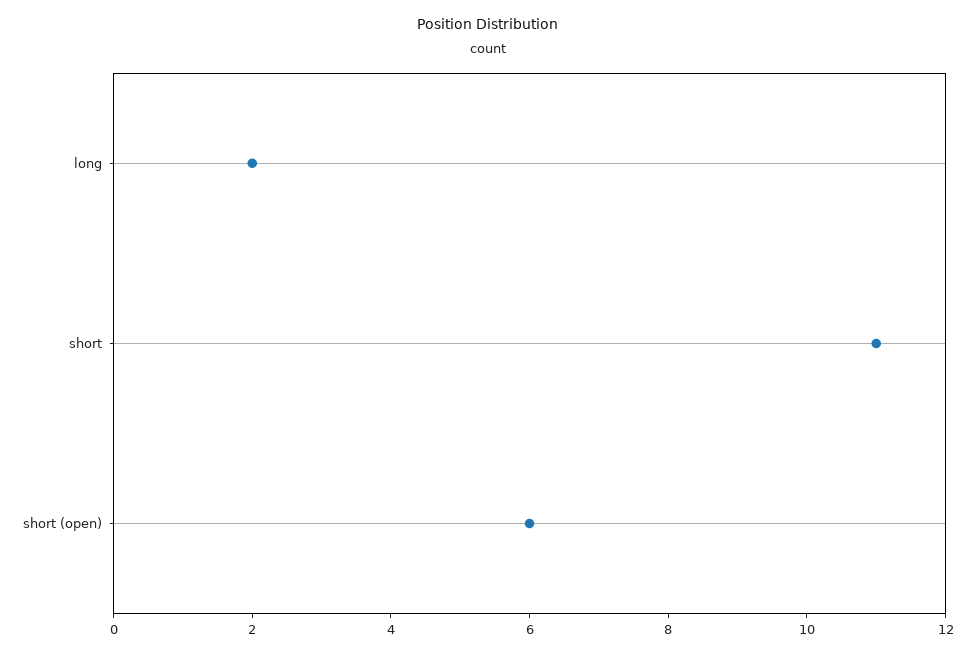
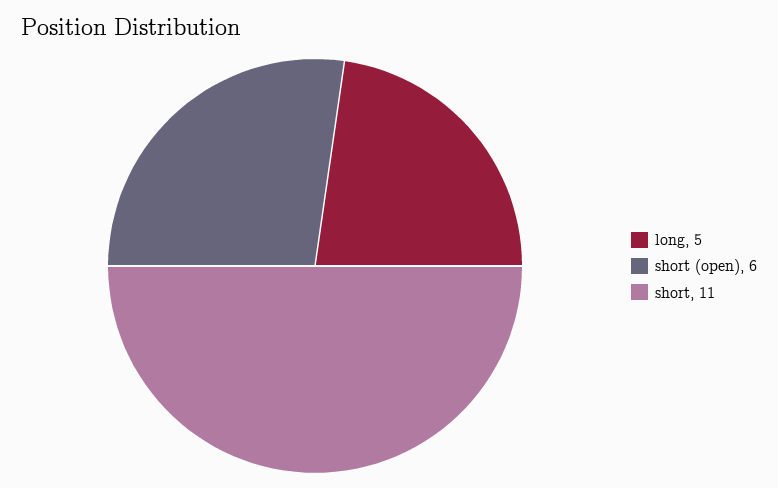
  {
-   "long": 2,
+   "long": 5,
    "short": 11,
    "short (open)": 6
  }

